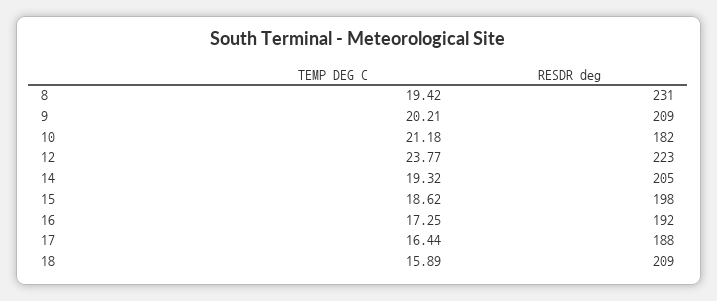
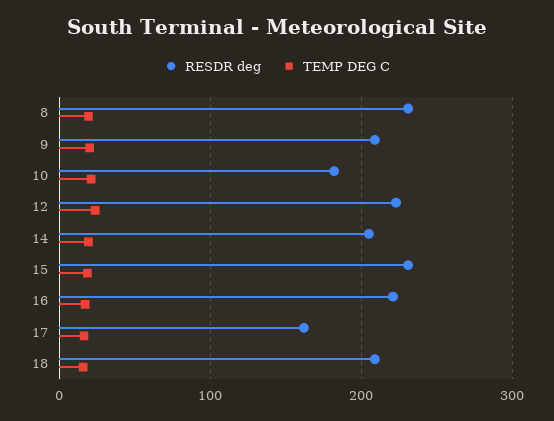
  {
    "TEMP DEG C": {
      "8": 19.42,
      "9": 20.21,
      "10": 21.18,
      "12": 23.77,
      "14": 19.32,
      "15": 18.62,
      "16": 17.25,
      "17": 16.44,
      "18": 15.89
    },
    "RESDR deg": {
      "8": 231,
      "9": 209,
      "10": 182,
      "12": 223,
      "14": 205,
-     "15": 198,
+     "15": 230,
-     "16": 192,
+     "16": 220,
-     "17": 188,
+     "17": 160,
      "18": 209
    }
  }

